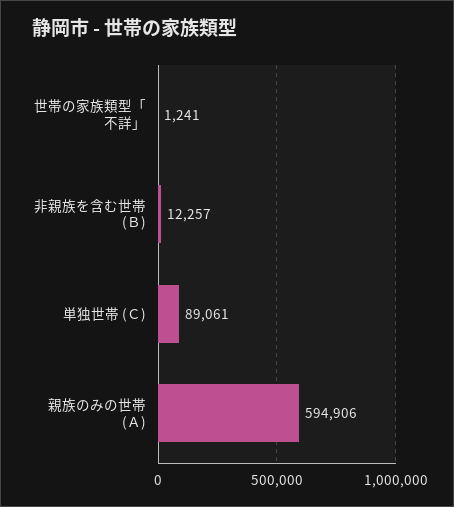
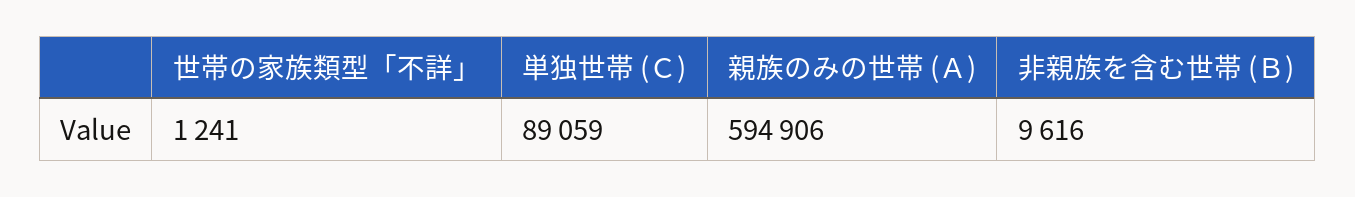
  {
    "世帯の家族類型「不詳」": 1241,
-   "非親族を含む世帯 (Ｂ)": 12257,
+   "非親族を含む世帯 (Ｂ)": 9616,
-   "単独世帯 (Ｃ)": 89061,
+   "単独世帯 (Ｃ)": 89059,
    "親族のみの世帯 (Ａ)": 594906
  }

